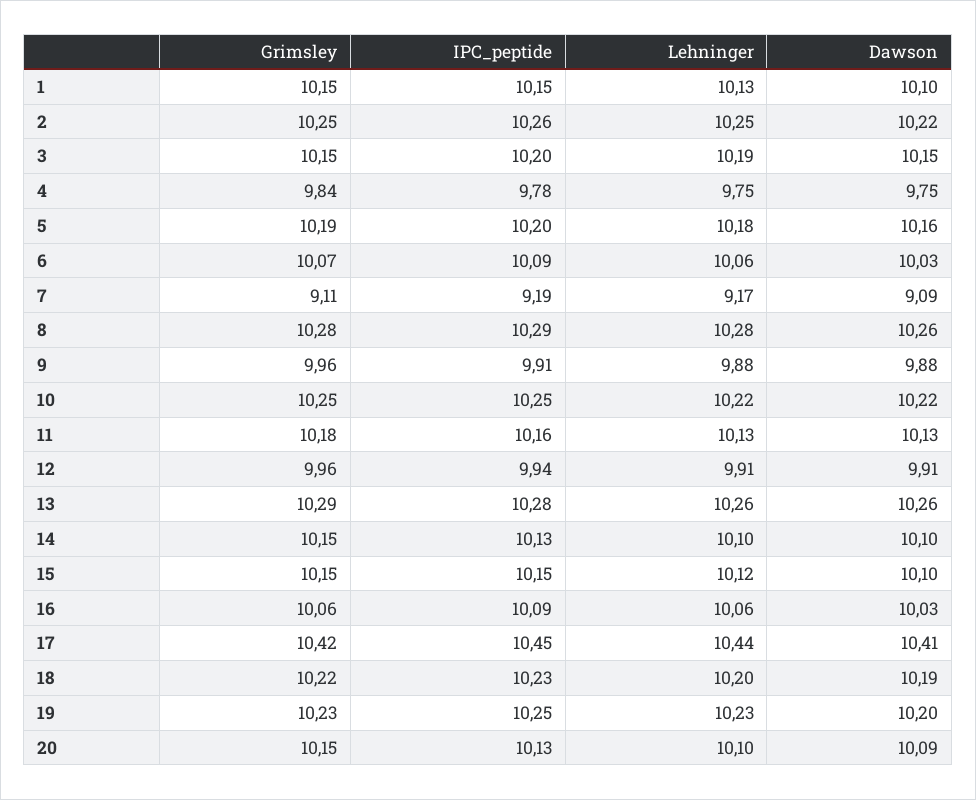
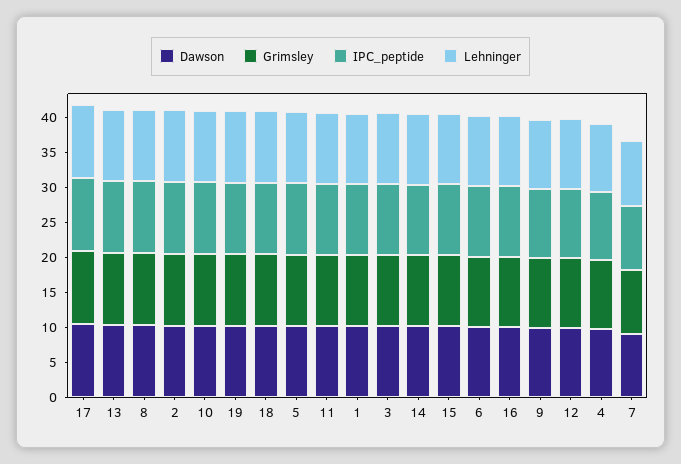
  {
    "Grimsley": {
      "1": 10.15,
      "2": 10.25,
      "3": 10.15,
      "4": 9.84,
      "5": 10.19,
      "6": 10.07,
      "7": 9.11,
      "8": 10.28,
      "9": 9.96,
      "10": 10.25,
      "11": 10.18,
      "12": 9.96,
      "13": 10.29,
      "14": 10.15,
      "15": 10.15,
      "16": 10.06,
      "17": 10.42,
      "18": 10.22,
-     "19": 10.23,
+     "19": 10.23
-     "20": 10.15
    },
    "IPC_peptide": {
      "1": 10.15,
      "2": 10.26,
      "3": 10.2,
      "4": 9.78,
      "5": 10.2,
      "6": 10.09,
      "7": 9.19,
      "8": 10.29,
      "9": 9.91,
      "10": 10.25,
      "11": 10.16,
      "12": 9.94,
      "13": 10.28,
      "14": 10.13,
      "15": 10.15,
      "16": 10.09,
      "17": 10.45,
      "18": 10.23,
-     "19": 10.25,
+     "19": 10.25
-     "20": 10.13
    },
    "Lehninger": {
      "1": 10.13,
      "2": 10.25,
      "3": 10.19,
      "4": 9.75,
      "5": 10.18,
      "6": 10.06,
      "7": 9.17,
      "8": 10.28,
      "9": 9.88,
      "10": 10.22,
      "11": 10.13,
      "12": 9.91,
      "13": 10.26,
      "14": 10.1,
      "15": 10.12,
      "16": 10.06,
      "17": 10.44,
      "18": 10.2,
-     "19": 10.23,
+     "19": 10.23
-     "20": 10.1
    },
    "Dawson": {
      "1": 10.1,
      "2": 10.22,
      "3": 10.15,
      "4": 9.75,
      "5": 10.16,
      "6": 10.03,
      "7": 9.09,
      "8": 10.26,
      "9": 9.88,
      "10": 10.22,
      "11": 10.13,
      "12": 9.91,
      "13": 10.26,
      "14": 10.1,
      "15": 10.1,
      "16": 10.03,
      "17": 10.41,
      "18": 10.19,
-     "19": 10.2,
+     "19": 10.2
-     "20": 10.09
    }
  }

